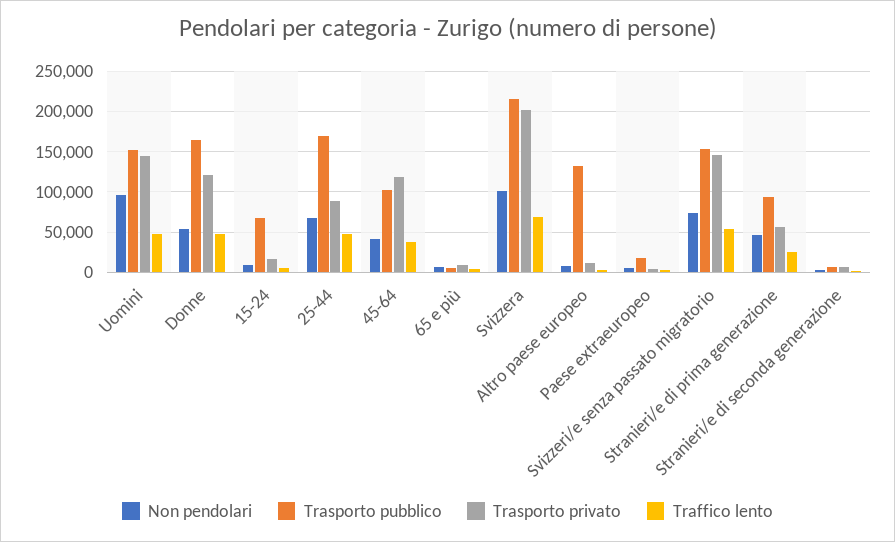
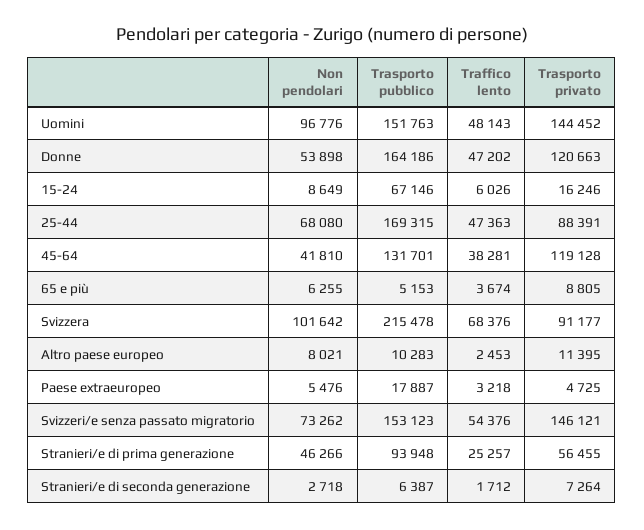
  {
    "Non pendolari": {
      "Uomini": 96776,
      "Donne": 53898,
      "15-24": 8649,
      "25-44": 68080,
      "45-64": 41810,
      "65 e più": 6255,
      "Svizzera": 101642,
      "Altro paese europeo": 8021,
      "Paese extraeuropeo": 5476,
      "Svizzeri/e senza passato migratorio": 73262,
      "Stranieri/e di prima generazione": 46266,
      "Stranieri/e di seconda generazione": 2718
    },
    "Trasporto pubblico": {
      "Uomini": 151763,
      "Donne": 164186,
      "15-24": 67146,
      "25-44": 169315,
-     "45-64": 100000,
+     "45-64": 131701,
      "65 e più": 5153,
      "Svizzera": 215478,
-     "Altro paese europeo": 130000,
+     "Altro paese europeo": 10283,
      "Paese extraeuropeo": 17887,
      "Svizzeri/e senza passato migratorio": 153123,
      "Stranieri/e di prima generazione": 93948,
      "Stranieri/e di seconda generazione": 6387
    },
    "Trasporto privato": {
      "Uomini": 144452,
      "Donne": 120663,
      "15-24": 16246,
      "25-44": 88391,
      "45-64": 119128,
      "65 e più": 8805,
-     "Svizzera": 200000,
+     "Svizzera": 91177,
      "Altro paese europeo": 11395,
      "Paese extraeuropeo": 4725,
      "Svizzeri/e senza passato migratorio": 146121,
      "Stranieri/e di prima generazione": 56455,
      "Stranieri/e di seconda generazione": 7264
    },
    "Traffico lento": {
      "Uomini": 48143,
      "Donne": 47202,
      "15-24": 6026,
      "25-44": 47363,
      "45-64": 38281,
      "65 e più": 3674,
      "Svizzera": 68376,
      "Altro paese europeo": 2453,
      "Paese extraeuropeo": 3218,
      "Svizzeri/e senza passato migratorio": 54376,
      "Stranieri/e di prima generazione": 25257,
      "Stranieri/e di seconda generazione": 1712
    }
  }

